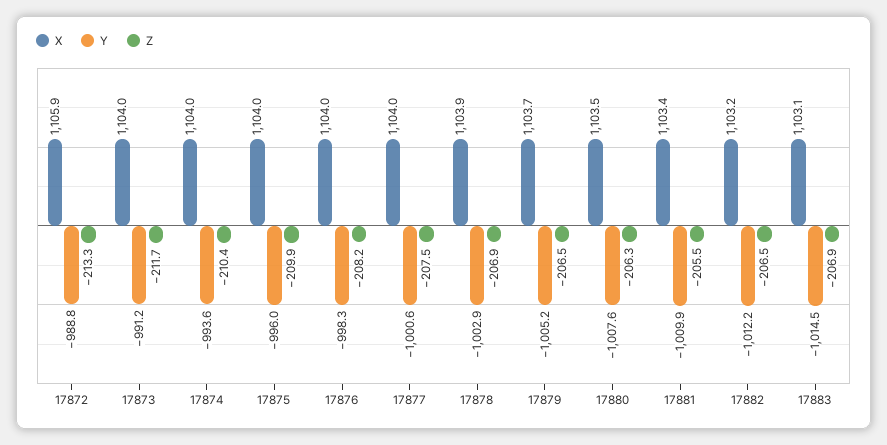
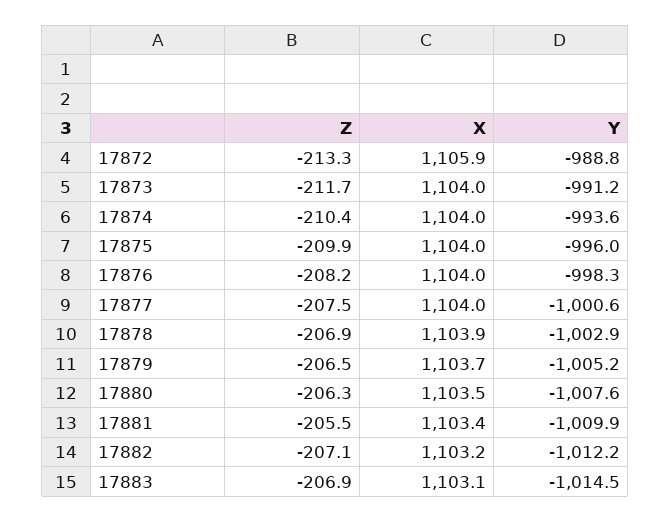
  {
    "X": {
      "17872": 1105.9,
      "17873": 1104,
      "17874": 1104,
      "17875": 1104,
      "17876": 1104,
      "17877": 1104,
      "17878": 1103.9,
      "17879": 1103.7,
      "17880": 1103.5,
      "17881": 1103.4,
      "17882": 1103.2,
      "17883": 1103.1
    },
    "Y": {
      "17872": -988.8,
      "17873": -991.2,
      "17874": -993.6,
      "17875": -996,
      "17876": -998.3,
      "17877": -1000.6,
      "17878": -1002.9,
      "17879": -1005.2,
      "17880": -1007.6,
      "17881": -1009.9,
      "17882": -1012.2,
      "17883": -1014.5
    },
    "Z": {
      "17872": -213.3,
      "17873": -211.7,
      "17874": -210.4,
      "17875": -209.9,
      "17876": -208.2,
      "17877": -207.5,
      "17878": -206.9,
      "17879": -206.5,
      "17880": -206.3,
      "17881": -205.5,
-     "17882": -206.5,
+     "17882": -207.1,
      "17883": -206.9
    }
  }

